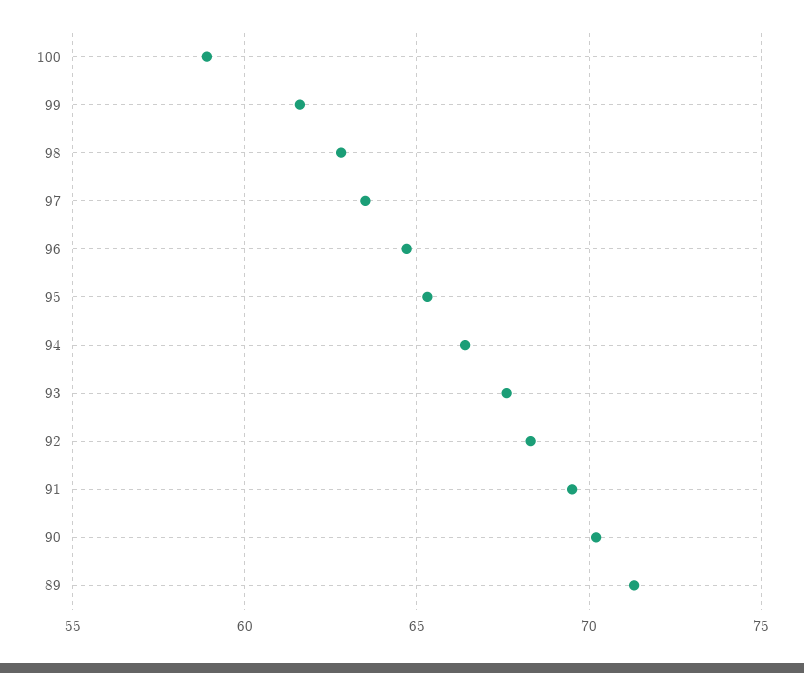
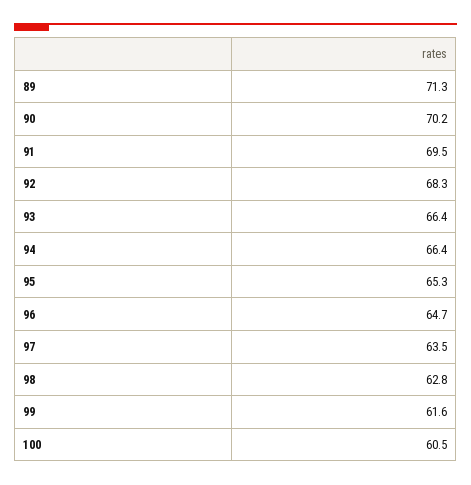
  {
-   "100": 59,
+   "100": 60.5,
    "99": 61.6,
    "98": 62.8,
    "97": 63.5,
    "96": 64.7,
    "95": 65.3,
    "94": 66.4,
-   "93": 67.5,
+   "93": 66.4,
    "92": 68.3,
    "91": 69.5,
    "90": 70.2,
    "89": 71.3
  }

